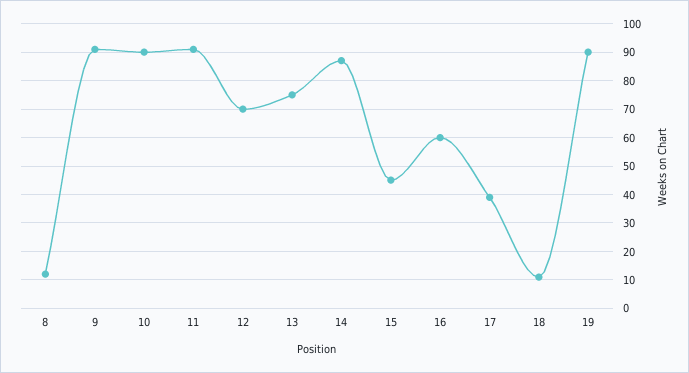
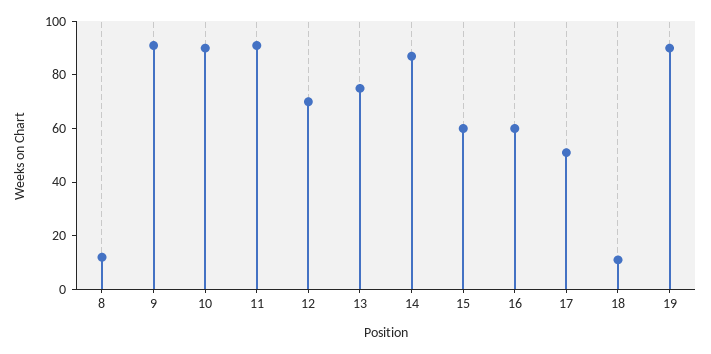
  {
    "8": 10,
    "9": 90,
    "10": 90,
    "11": 90,
    "12": 70,
    "13": 75,
    "14": 85,
-   "15": 45,
+   "15": 60,
    "16": 60,
-   "17": 40,
+   "17": 50,
    "18": 10,
    "19": 90
  }

